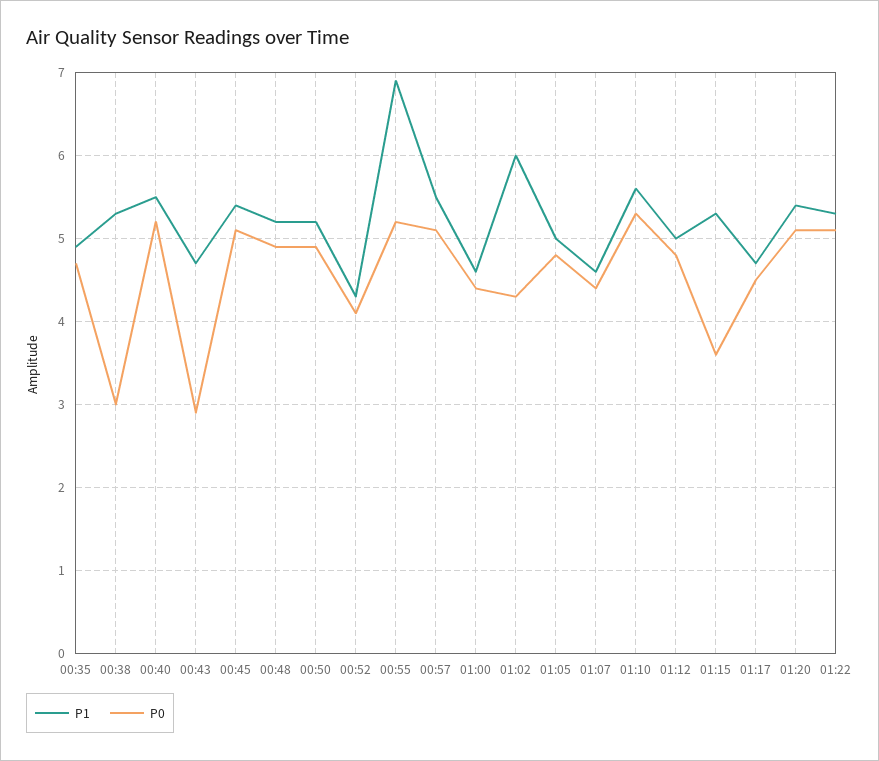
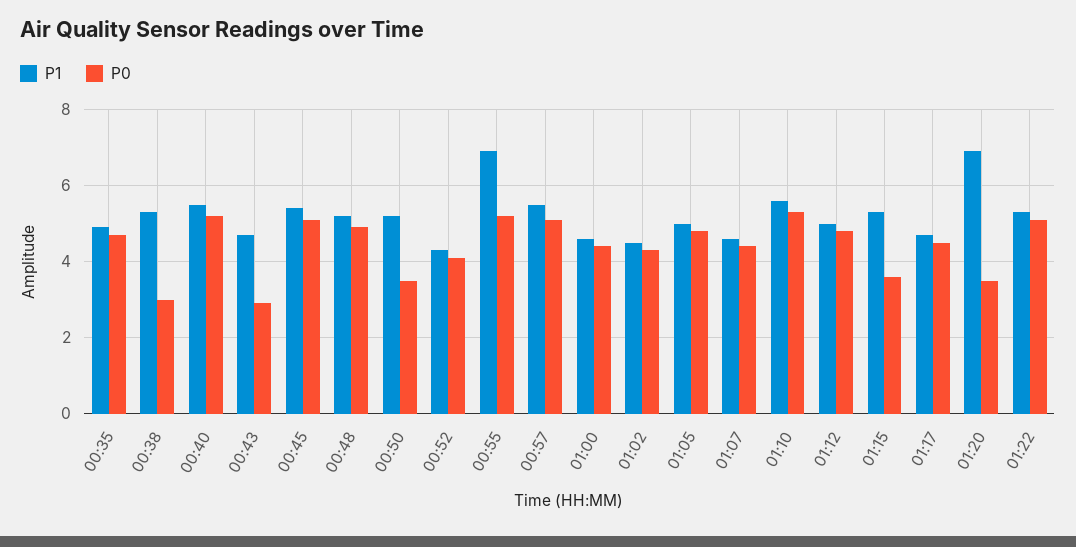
  {
    "P1": {
      "00:35": 4.9,
      "00:38": 5.3,
      "00:40": 5.5,
      "00:43": 4.7,
      "00:45": 5.4,
      "00:48": 5.2,
      "00:50": 5.2,
      "00:52": 4.3,
      "00:55": 6.9,
      "00:57": 5.5,
      "01:00": 4.6,
-     "01:02": 6,
+     "01:02": 4.5,
      "01:05": 5,
      "01:07": 4.6,
      "01:10": 5.6,
      "01:12": 5,
      "01:15": 5.3,
      "01:17": 4.7,
-     "01:20": 5.4,
+     "01:20": 7,
      "01:22": 5.3
    },
    "P0": {
      "00:35": 4.7,
      "00:38": 3,
      "00:40": 5.2,
      "00:43": 2.9,
      "00:45": 5.1,
      "00:48": 4.9,
-     "00:50": 4.9,
+     "00:50": 3.5,
      "00:52": 4.1,
      "00:55": 5.2,
      "00:57": 5.1,
      "01:00": 4.4,
      "01:02": 4.3,
      "01:05": 4.8,
      "01:07": 4.4,
      "01:10": 5.3,
      "01:12": 4.8,
      "01:15": 3.6,
      "01:17": 4.5,
-     "01:20": 5.1,
+     "01:20": 3.5,
      "01:22": 5.1
    }
  }

